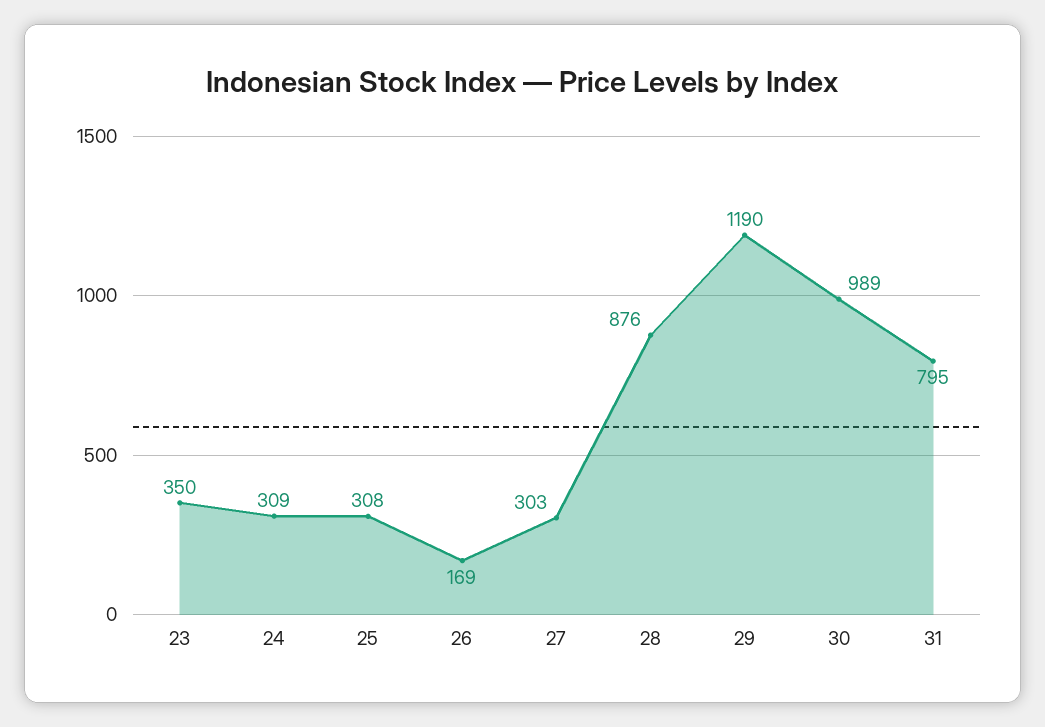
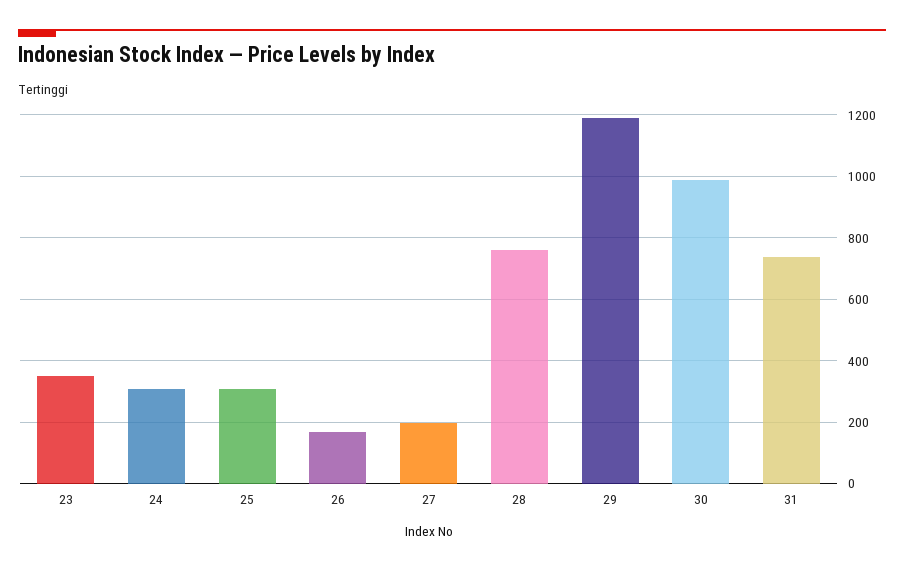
  {
    "23": 350,
    "24": 309,
    "25": 308,
    "26": 169,
-   "27": 303,
+   "27": 200,
-   "28": 876,
+   "28": 760,
    "29": 1190,
    "30": 989,
-   "31": 795
+   "31": 740
  }

